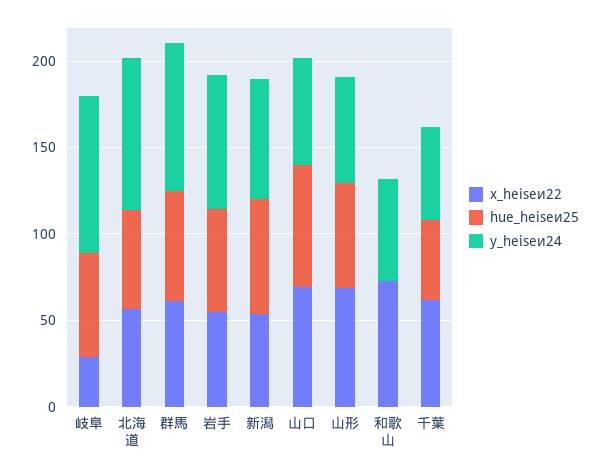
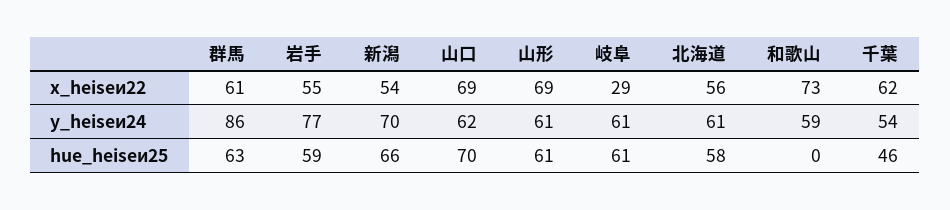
  {
    "x_heiseи22": {
      "岐阜": 29,
      "北海道": 56,
      "群馬": 61,
      "岩手": 55,
      "新潟": 54,
      "山口": 69,
      "山形": 69,
      "和歌山": 73,
      "千葉": 62
    },
    "hue_heiseи25": {
      "岐阜": 61,
      "北海道": 58,
      "群馬": 63,
      "岩手": 59,
      "新潟": 66,
      "山口": 70,
      "山形": 61,
      "和歌山": 0,
      "千葉": 46
    },
    "y_heiseи24": {
-     "岐阜": 90,
+     "岐阜": 61,
-     "北海道": 90,
+     "北海道": 61,
      "群馬": 86,
      "岩手": 77,
      "新潟": 70,
      "山口": 62,
      "山形": 61,
      "和歌山": 59,
      "千葉": 54
    }
  }

